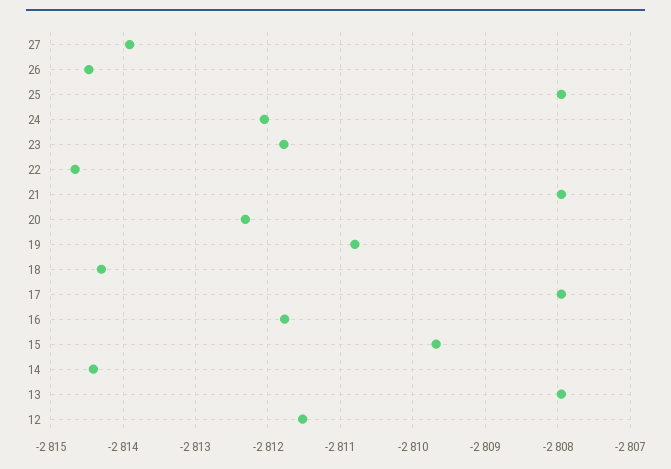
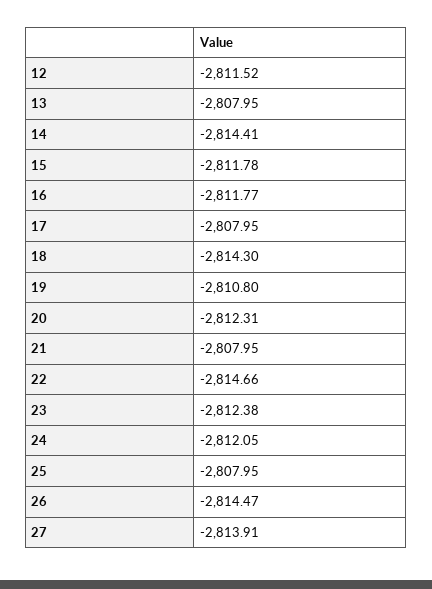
  {
    "27": -2813.91,
    "26": -2814.47,
    "25": -2807.95,
    "24": -2812.05,
-   "23": -2811.8,
+   "23": -2812.38,
    "22": -2814.66,
    "21": -2807.95,
    "20": -2812.31,
    "19": -2810.8,
    "18": -2814.3,
    "17": -2807.95,
    "16": -2811.77,
-   "15": -2809.7,
+   "15": -2811.78,
    "14": -2814.41,
    "13": -2807.95,
    "12": -2811.52
  }

